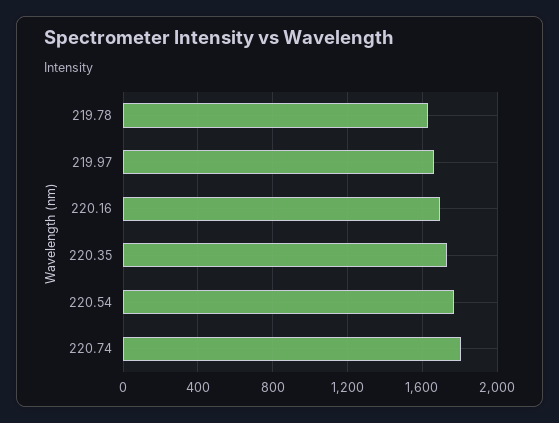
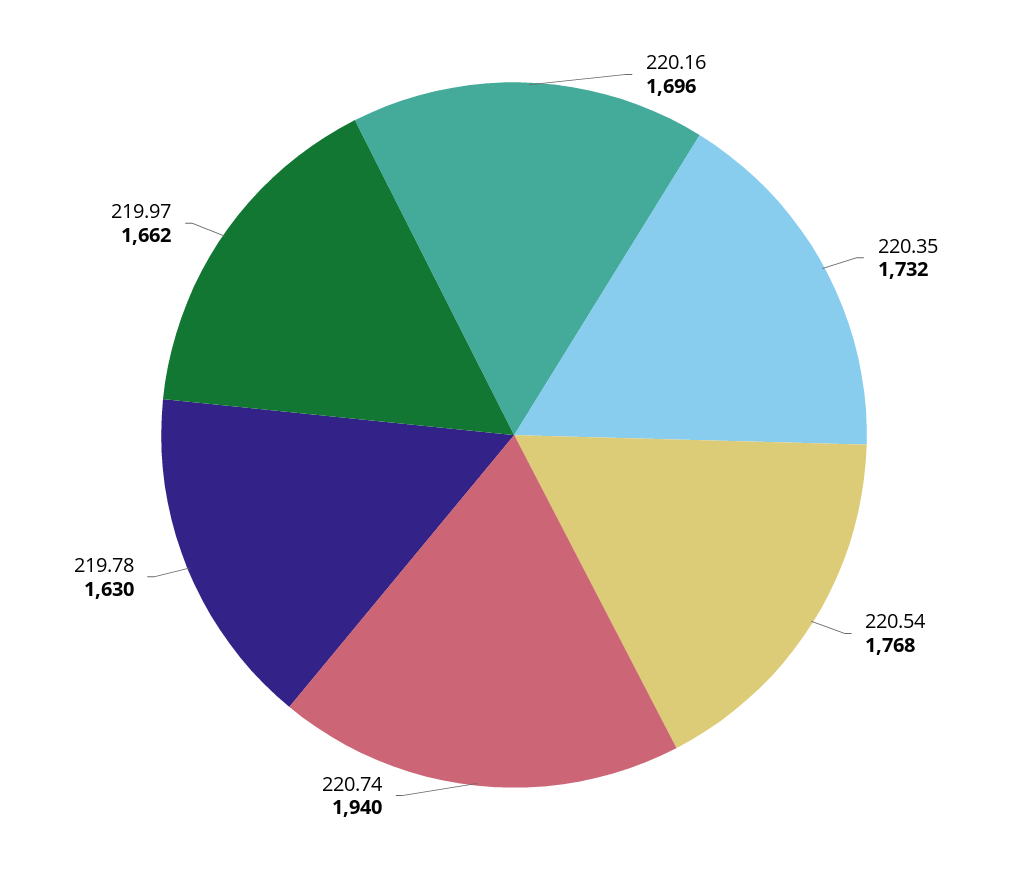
  {
    "219.78": 1630,
    "219.97": 1662,
    "220.16": 1696,
    "220.35": 1732,
    "220.54": 1768,
-   "220.74": 1800
+   "220.74": 1940
  }

